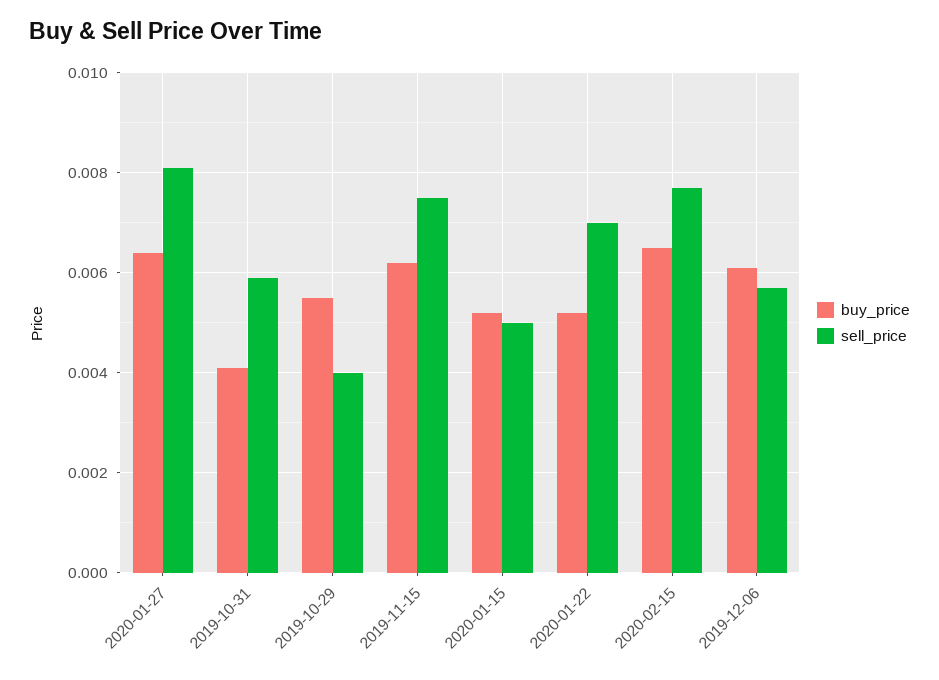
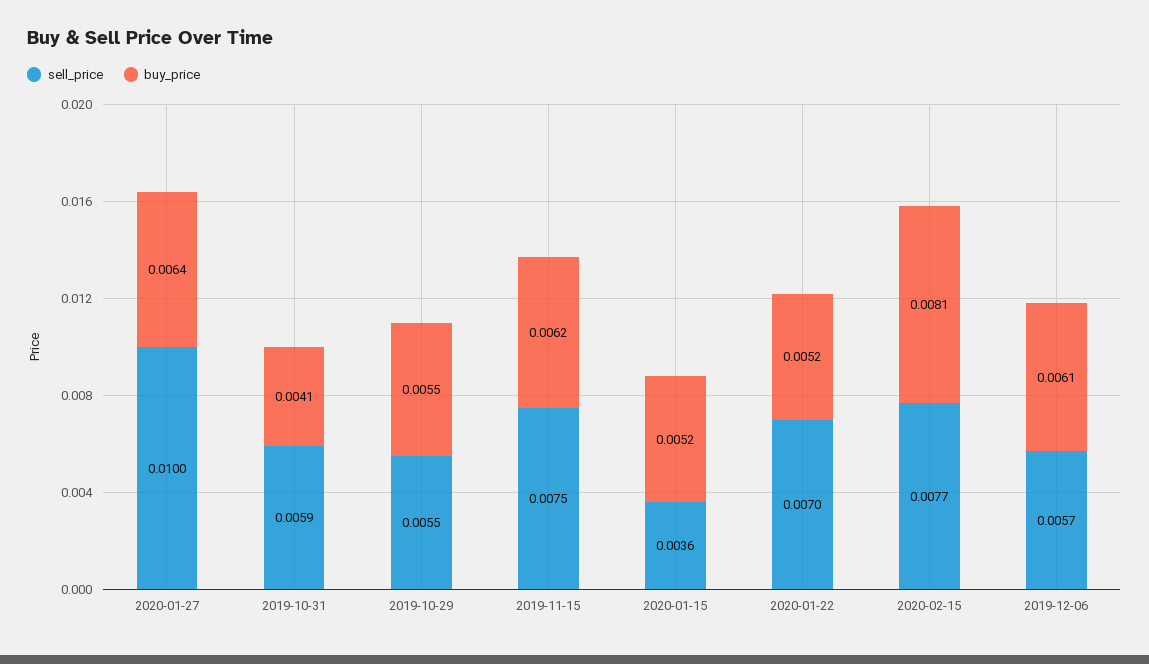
  {
    "buy_price": {
      "2020-01-27": 0.0064,
      "2019-10-31": 0.0041,
      "2019-10-29": 0.0055,
      "2019-11-15": 0.0062,
      "2020-01-15": 0.0052,
      "2020-01-22": 0.0052,
-     "2020-02-15": 0.0065,
+     "2020-02-15": 0.0081,
      "2019-12-06": 0.0061
    },
    "sell_price": {
-     "2020-01-27": 0.008,
+     "2020-01-27": 0.01,
      "2019-10-31": 0.0059,
-     "2019-10-29": 0.004,
+     "2019-10-29": 0.0055,
      "2019-11-15": 0.0075,
-     "2020-01-15": 0.005,
+     "2020-01-15": 0.0036,
      "2020-01-22": 0.007,
      "2020-02-15": 0.0077,
      "2019-12-06": 0.0057
    }
  }

